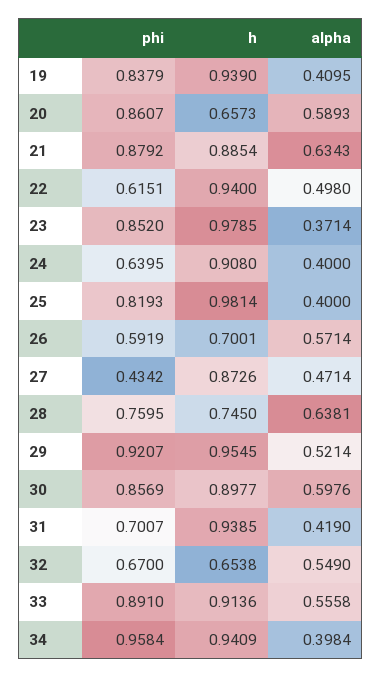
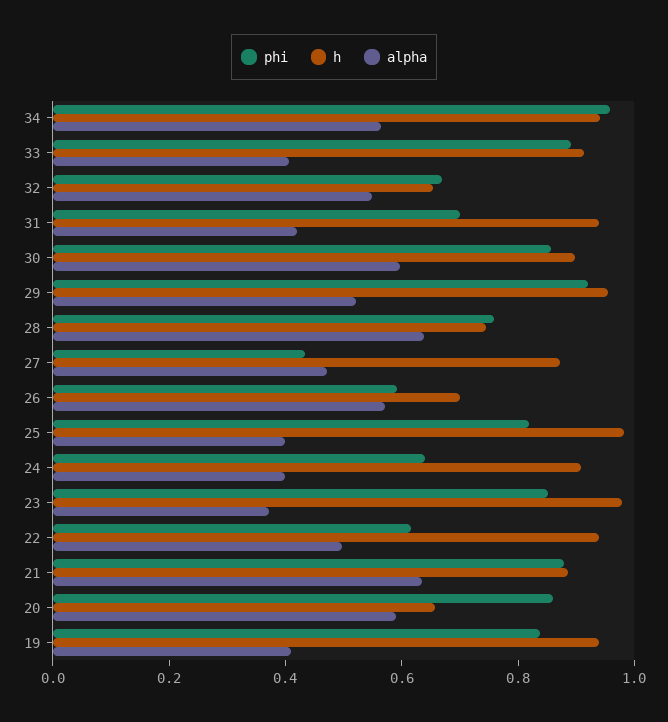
  {
    "phi": {
      "19": 0.8379,
      "20": 0.8607,
      "21": 0.8792,
      "22": 0.6151,
      "23": 0.852,
      "24": 0.6395,
      "25": 0.8193,
      "26": 0.5919,
      "27": 0.4342,
      "28": 0.7595,
      "29": 0.9207,
      "30": 0.8569,
      "31": 0.7007,
      "32": 0.67,
      "33": 0.891,
      "34": 0.9584
    },
    "h": {
      "19": 0.939,
      "20": 0.6573,
      "21": 0.8854,
      "22": 0.94,
      "23": 0.9785,
      "24": 0.908,
      "25": 0.9814,
      "26": 0.7001,
      "27": 0.8726,
      "28": 0.745,
      "29": 0.9545,
      "30": 0.8977,
      "31": 0.9385,
      "32": 0.6538,
      "33": 0.9136,
      "34": 0.9409
    },
    "alpha": {
      "19": 0.4095,
      "20": 0.5893,
      "21": 0.6343,
      "22": 0.498,
      "23": 0.3714,
      "24": 0.4,
      "25": 0.4,
      "26": 0.5714,
      "27": 0.4714,
      "28": 0.6381,
      "29": 0.5214,
      "30": 0.5976,
      "31": 0.419,
      "32": 0.549,
-     "33": 0.5558,
+     "33": 0.4,
-     "34": 0.3984
+     "34": 0.55
    }
  }

